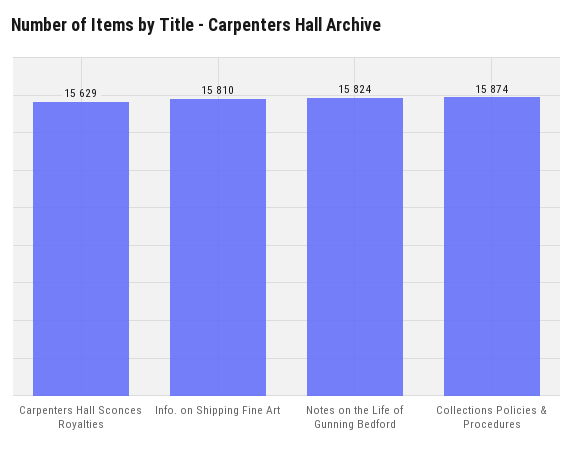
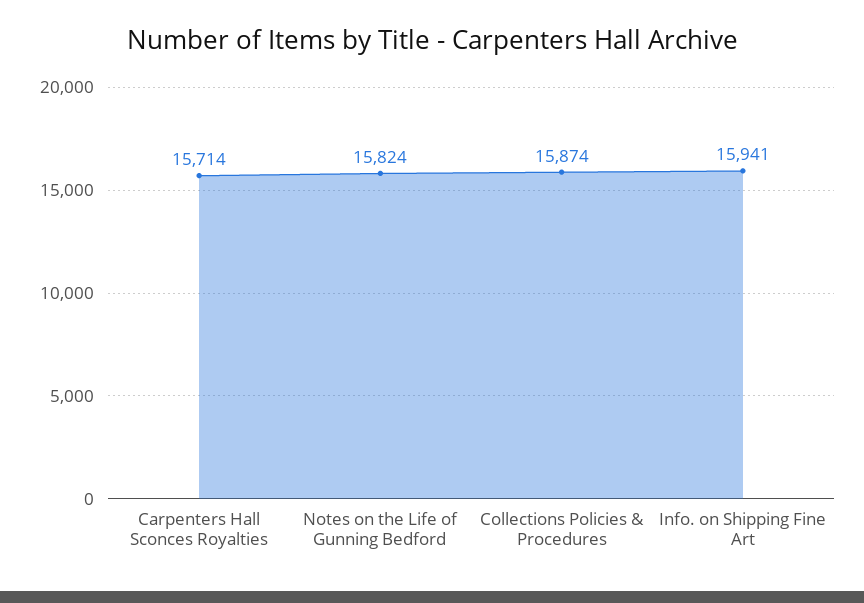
  {
-   "Carpenters Hall Sconces Royalties": 15629,
+   "Carpenters Hall Sconces Royalties": 15714,
-   "Info. on Shipping Fine Art": 15810,
+   "Info. on Shipping Fine Art": 15941,
    "Notes on the Life of Gunning Bedford": 15824,
    "Collections Policies & Procedures": 15874
  }

